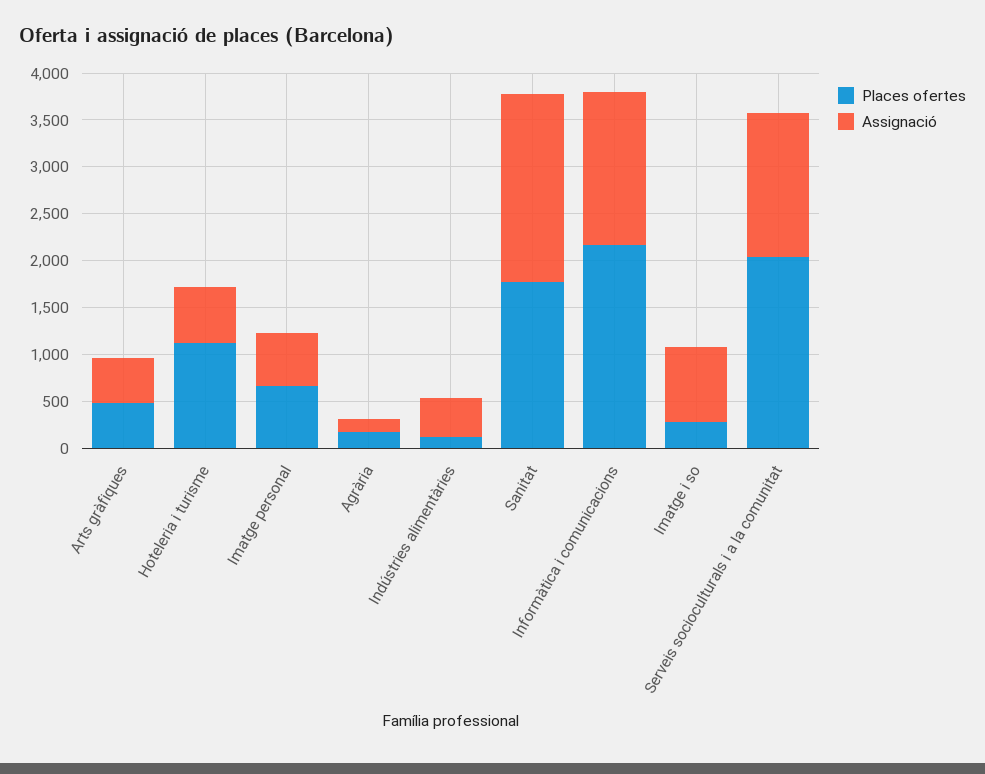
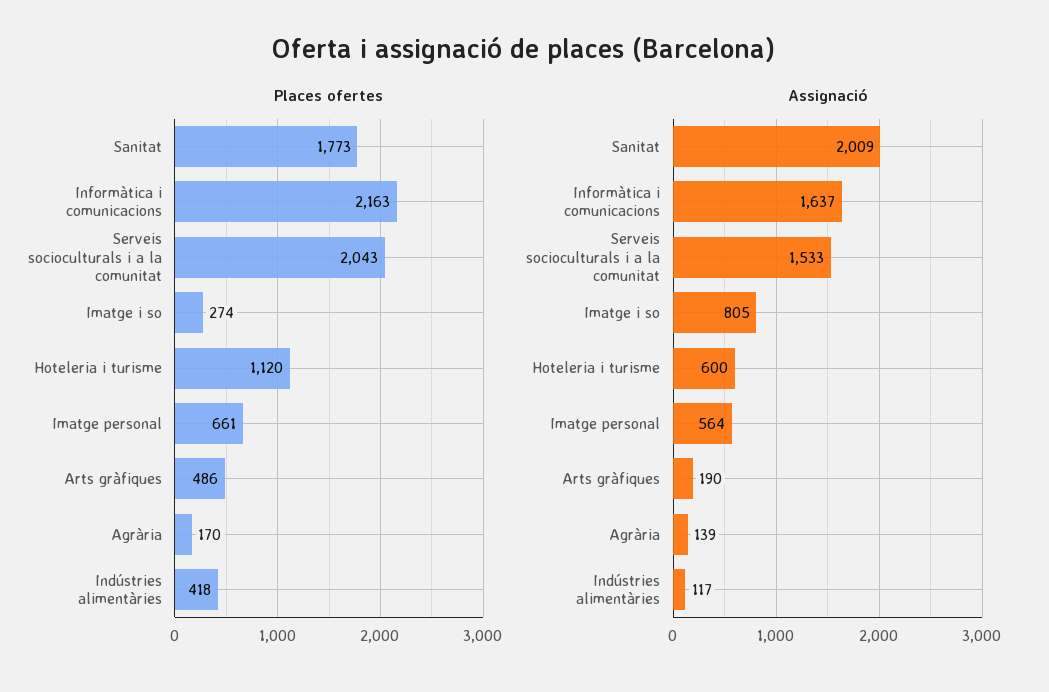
  {
    "Places ofertes": {
      "Arts gràfiques": 486,
      "Hoteleria i turisme": 1120,
      "Imatge personal": 661,
      "Agrària": 170,
-     "Indústries alimentàries": 100,
+     "Indústries alimentàries": 418,
      "Sanitat": 1773,
      "Informàtica i comunicacions": 2163,
      "Imatge i so": 274,
      "Serveis socioculturals i a la comunitat": 2043
    },
    "Assignació": {
-     "Arts gràfiques": 500,
+     "Arts gràfiques": 190,
      "Hoteleria i turisme": 600,
      "Imatge personal": 564,
      "Agrària": 139,
-     "Indústries alimentàries": 400,
+     "Indústries alimentàries": 117,
      "Sanitat": 2009,
      "Informàtica i comunicacions": 1637,
      "Imatge i so": 805,
      "Serveis socioculturals i a la comunitat": 1533
    }
  }

